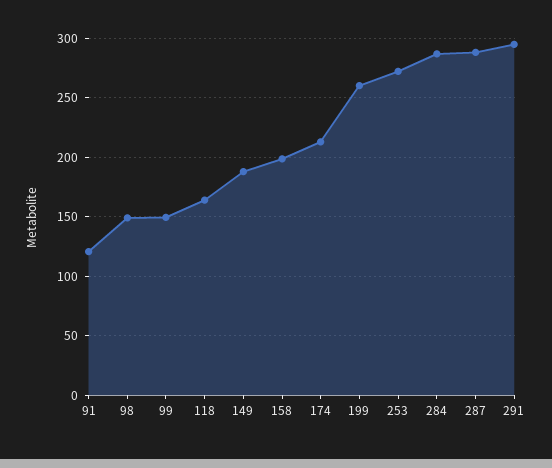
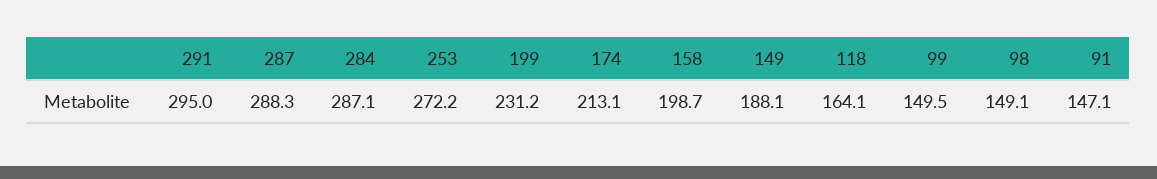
  {
-   "91": 120,
+   "91": 147.1,
    "98": 149.1,
    "99": 149.5,
    "118": 164.1,
    "149": 188.1,
    "158": 198.7,
    "174": 213.1,
-   "199": 260,
+   "199": 231.2,
    "253": 272.2,
    "284": 287.1,
    "287": 288.3,
    "291": 295
  }

